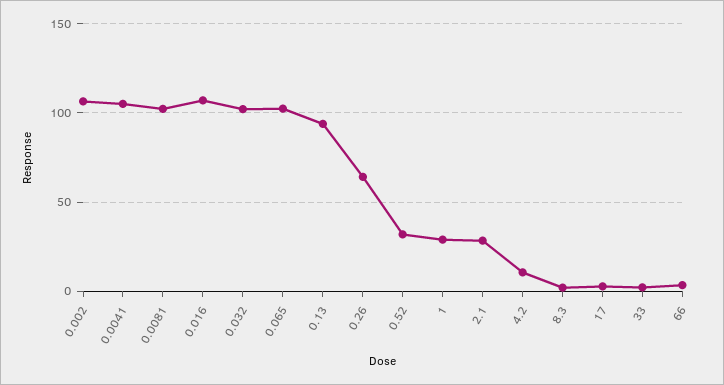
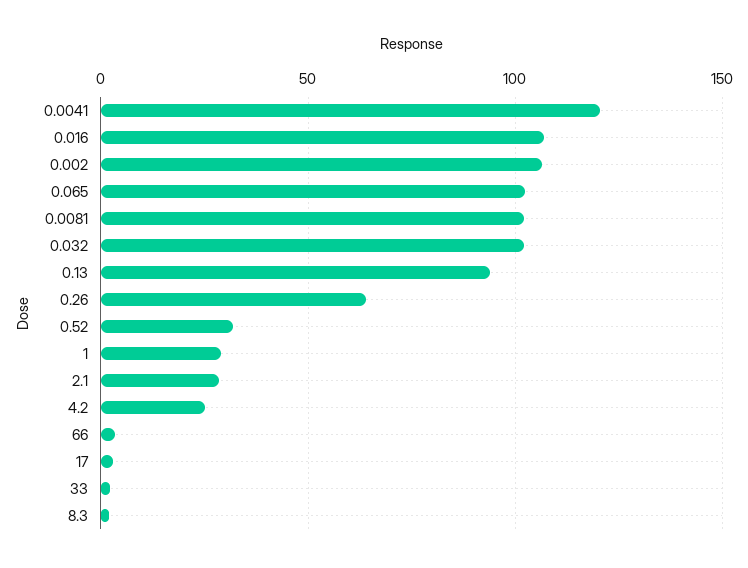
  {
    "0.002": 105,
-   "0.0041": 105,
+   "0.0041": 120,
    "0.0081": 100,
    "0.016": 105,
    "0.032": 100,
    "0.065": 100,
    "0.13": 95,
    "0.26": 65,
    "0.52": 30,
    "1": 30,
    "2.1": 30,
-   "4.2": 10,
+   "4.2": 25,
    "8.3": 0,
    "17": 5,
    "33": 0,
    "66": 5
  }

